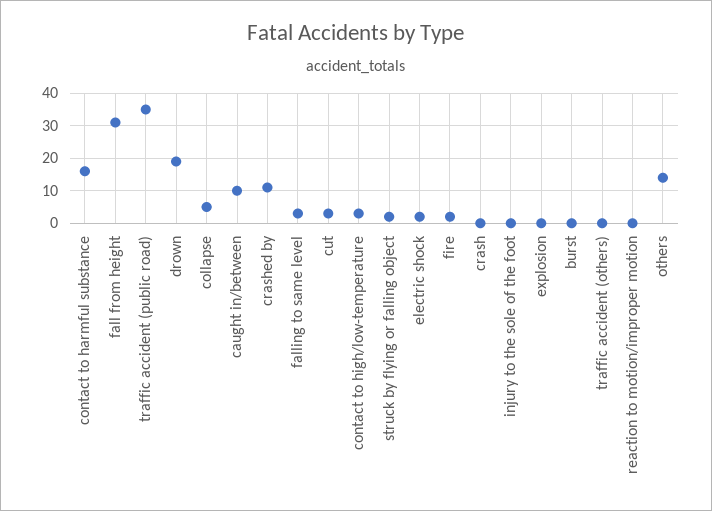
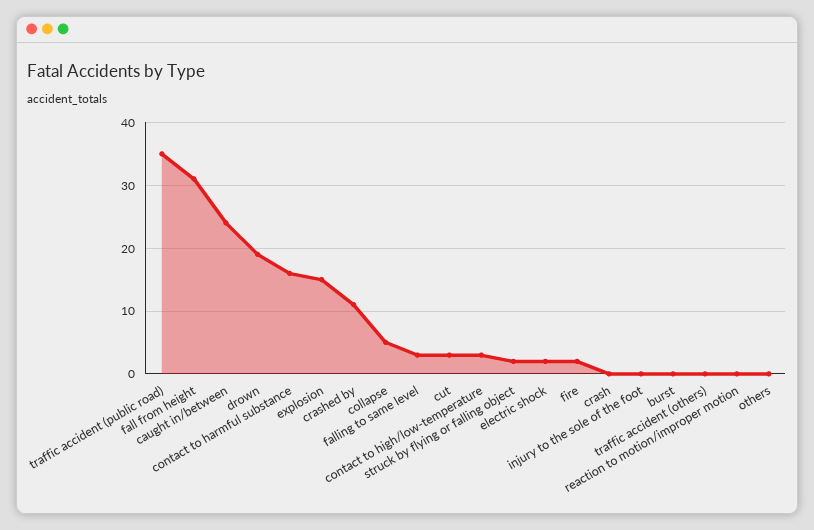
  {
    "contact to harmful substance": 16,
    "fall from height": 31,
    "traffic accident (public road)": 35,
    "drown": 19,
    "collapse": 5,
-   "caught in/between": 10,
+   "caught in/between": 24,
    "crashed by": 11,
    "falling to same level": 3,
    "cut": 3,
    "contact to high/low-temperature": 3,
    "struck by flying or falling object": 2,
    "electric shock": 2,
    "fire": 2,
    "crash": 0,
    "injury to the sole of the foot": 0,
-   "explosion": 0,
+   "explosion": 15,
    "burst": 0,
    "traffic accident (others)": 0,
    "reaction to motion/improper motion": 0,
-   "others": 15
+   "others": 0
  }

